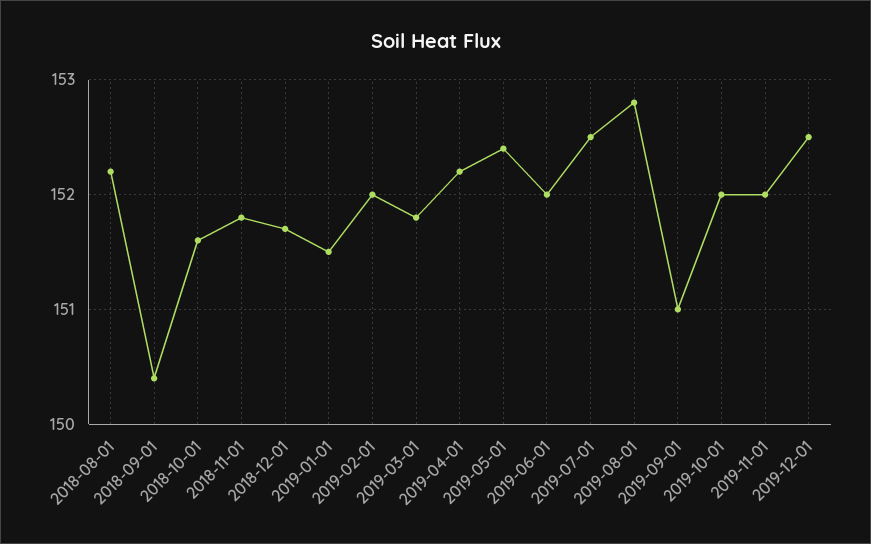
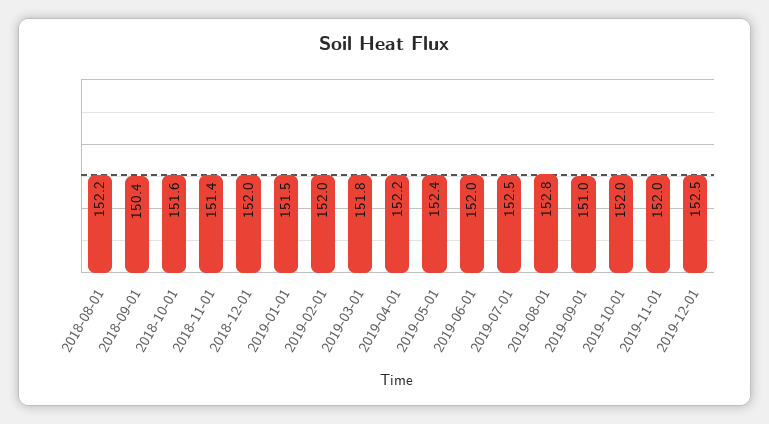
  {
    "2018-08-01": 152.2,
    "2018-09-01": 150.4,
    "2018-10-01": 151.6,
-   "2018-11-01": 151.8,
+   "2018-11-01": 151.4,
-   "2018-12-01": 151.7,
+   "2018-12-01": 152,
    "2019-01-01": 151.5,
    "2019-02-01": 152,
    "2019-03-01": 151.8,
    "2019-04-01": 152.2,
    "2019-05-01": 152.4,
    "2019-06-01": 152,
    "2019-07-01": 152.5,
    "2019-08-01": 152.8,
    "2019-09-01": 151,
    "2019-10-01": 152,
    "2019-11-01": 152,
    "2019-12-01": 152.5
  }

